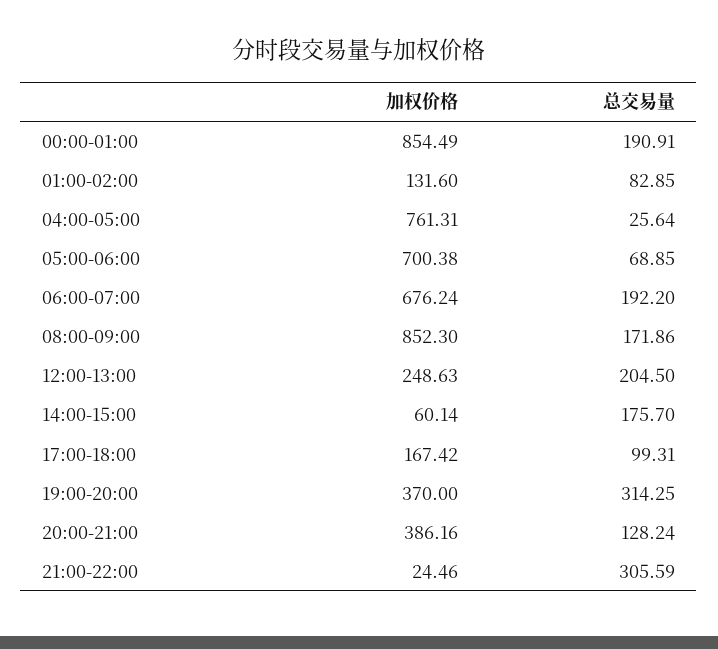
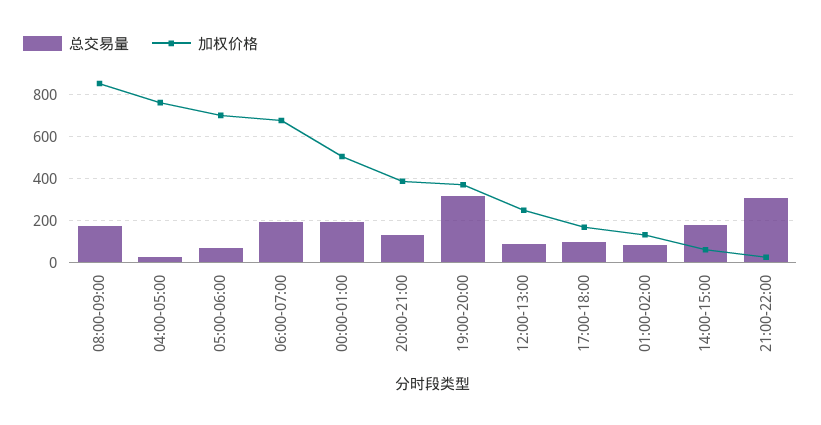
  {
    "加权价格": {
-     "00:00-01:00": 854.49,
+     "00:00-01:00": 500,
      "01:00-02:00": 131.6,
      "04:00-05:00": 761.31,
      "05:00-06:00": 700.38,
      "06:00-07:00": 676.24,
      "08:00-09:00": 852.3,
      "12:00-13:00": 248.63,
      "14:00-15:00": 60.14,
      "17:00-18:00": 167.42,
      "19:00-20:00": 370,
      "20:00-21:00": 386.16,
      "21:00-22:00": 24.46
    },
    "总交易量": {
      "00:00-01:00": 190.91,
      "01:00-02:00": 82.85,
      "04:00-05:00": 25.64,
      "05:00-06:00": 68.85,
      "06:00-07:00": 192.2,
      "08:00-09:00": 171.86,
-     "12:00-13:00": 204.5,
+     "12:00-13:00": 100,
      "14:00-15:00": 175.7,
      "17:00-18:00": 99.31,
      "19:00-20:00": 314.25,
      "20:00-21:00": 128.24,
      "21:00-22:00": 305.59
    }
  }

